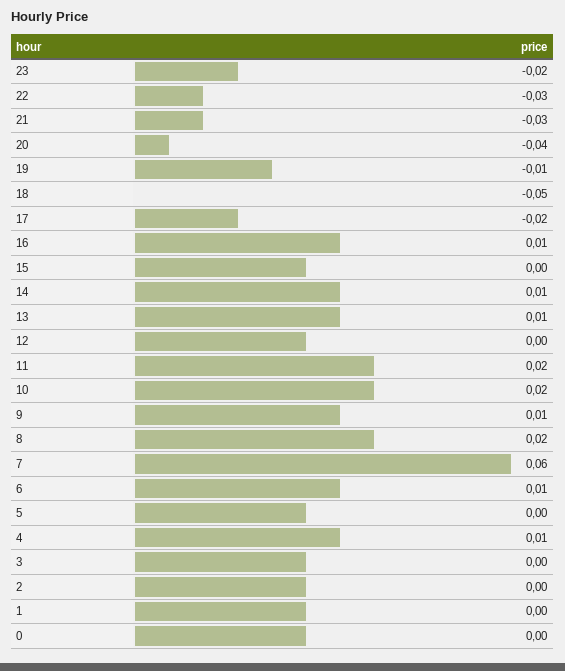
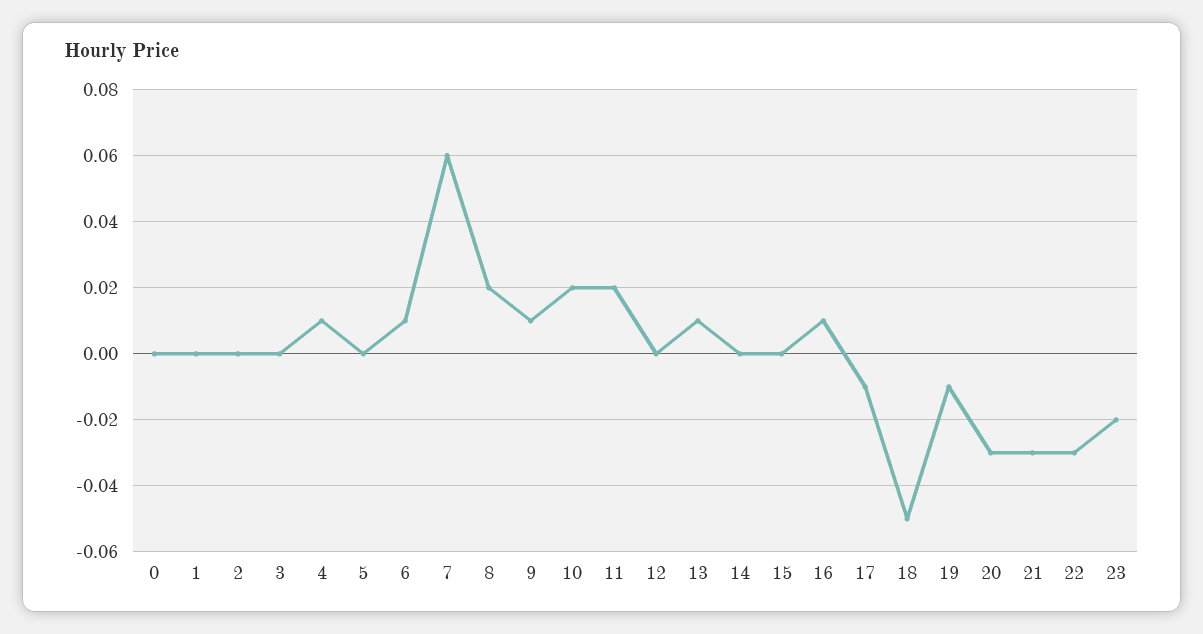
  {
    "23": -0.02,
    "22": -0.03,
    "21": -0.03,
-   "20": -0.04,
+   "20": -0.03,
    "19": -0.01,
    "18": -0.05,
-   "17": -0.02,
+   "17": -0.01,
    "16": 0.01,
    "15": 0,
-   "14": 0.01,
+   "14": 0,
    "13": 0.01,
    "12": 0,
    "11": 0.02,
    "10": 0.02,
    "9": 0.01,
    "8": 0.02,
    "7": 0.06,
    "6": 0.01,
    "5": 0,
    "4": 0.01,
    "3": 0,
    "2": 0,
    "1": 0,
    "0": 0
  }

